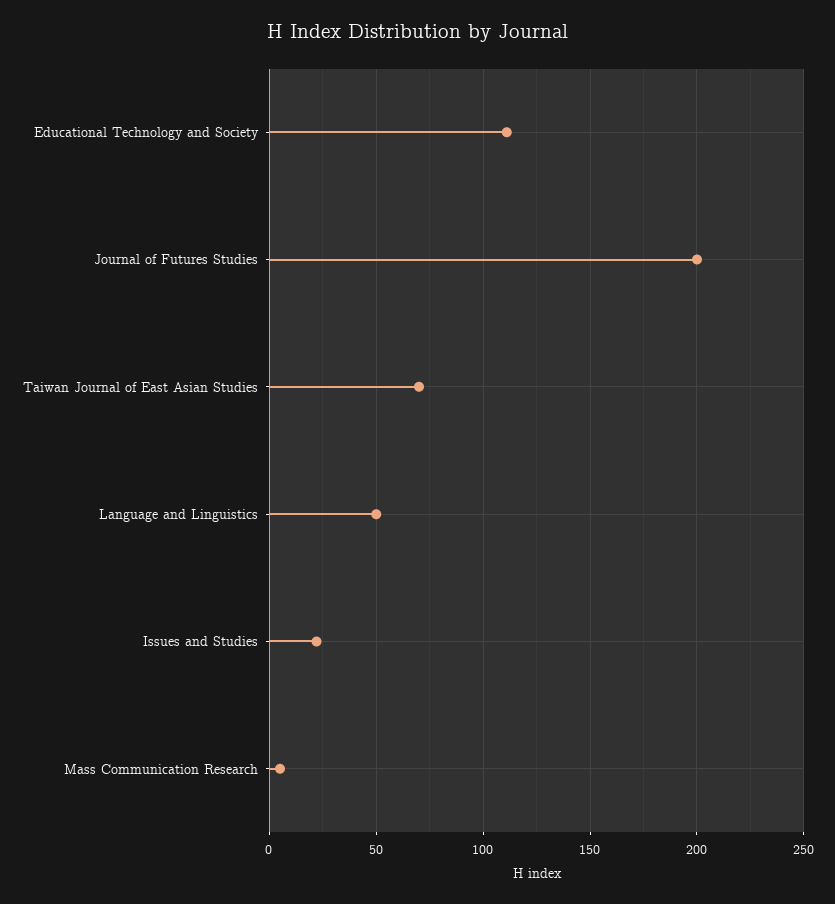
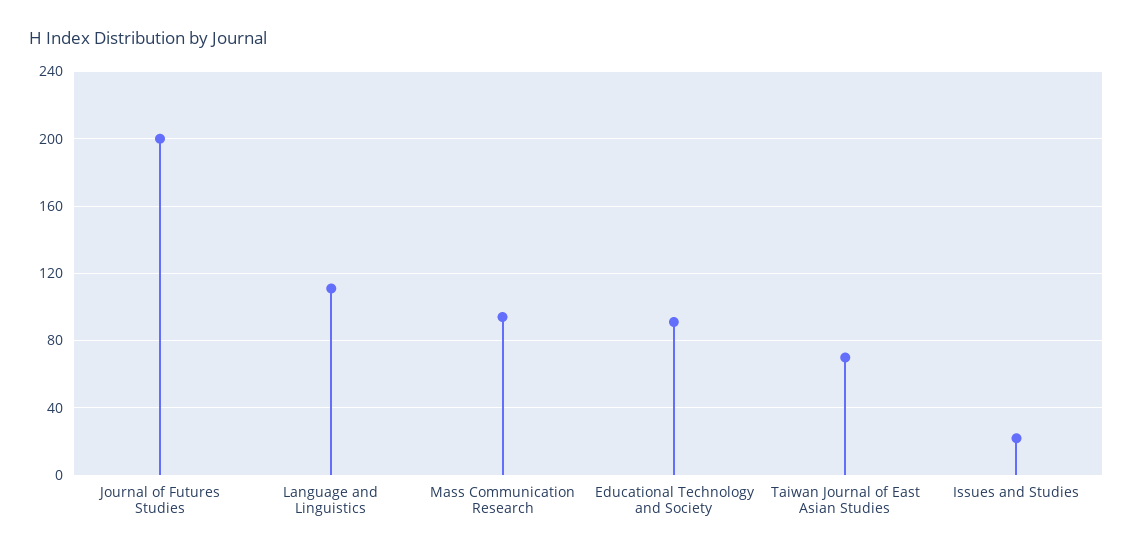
  {
-   "Educational Technology and Society": 110,
+   "Educational Technology and Society": 90,
    "Journal of Futures Studies": 200,
    "Taiwan Journal of East Asian Studies": 70,
-   "Language and Linguistics": 50,
+   "Language and Linguistics": 110,
    "Issues and Studies": 20,
-   "Mass Communication Research": 5
+   "Mass Communication Research": 95
  }

